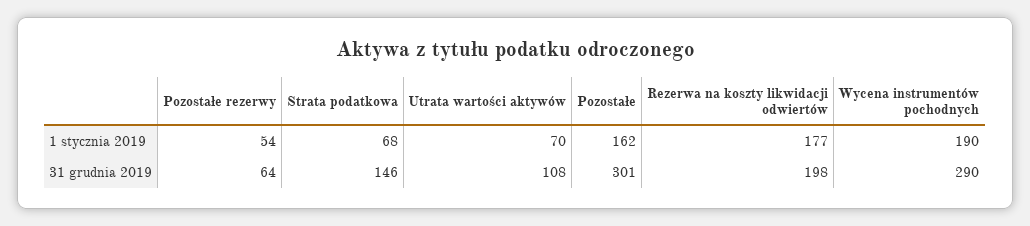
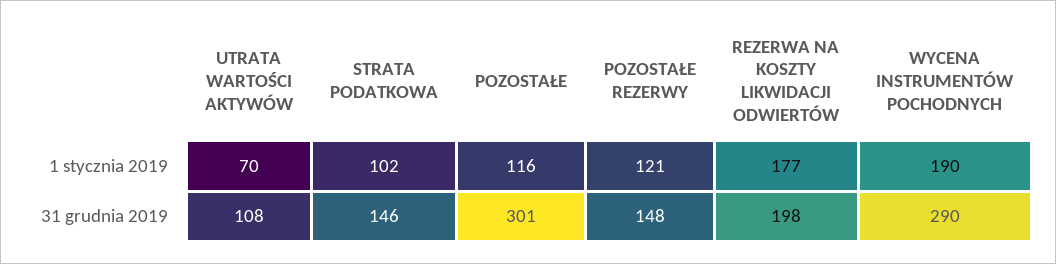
  {
    "Pozostałe rezerwy": {
-     "1 stycznia 2019": 54,
+     "1 stycznia 2019": 121,
-     "31 grudnia 2019": 64
+     "31 grudnia 2019": 148
    },
    "Strata podatkowa": {
-     "1 stycznia 2019": 68,
+     "1 stycznia 2019": 102,
      "31 grudnia 2019": 146
    },
    "Utrata wartości aktywów": {
      "1 stycznia 2019": 70,
      "31 grudnia 2019": 108
    },
    "Pozostałe": {
-     "1 stycznia 2019": 162,
+     "1 stycznia 2019": 116,
      "31 grudnia 2019": 301
    },
    "Rezerwa na koszty likwidacji odwiertów": {
      "1 stycznia 2019": 177,
      "31 grudnia 2019": 198
    },
    "Wycena instrumentów pochodnych": {
      "1 stycznia 2019": 190,
      "31 grudnia 2019": 290
    }
  }

